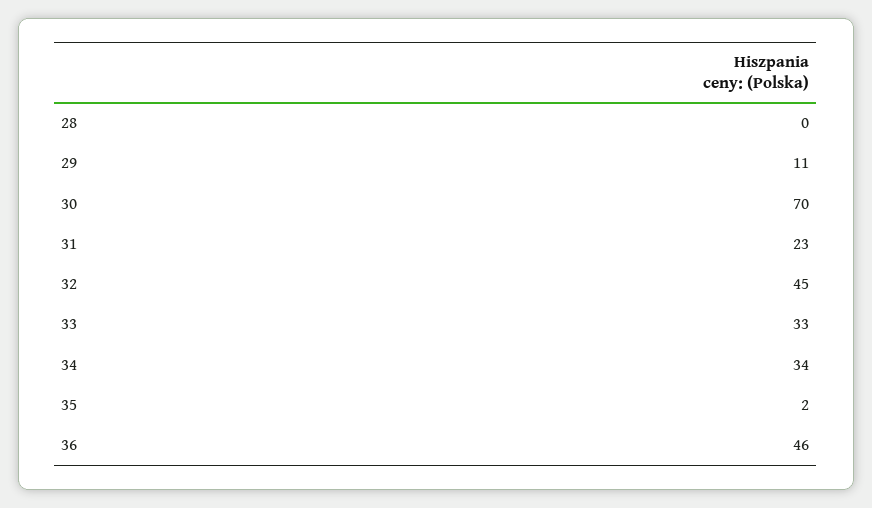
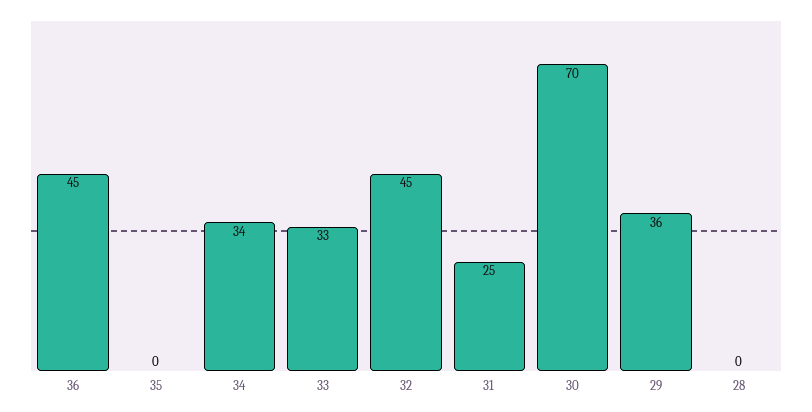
  {
    "28": 0,
-   "29": 11,
+   "29": 36,
    "30": 70,
-   "31": 23,
+   "31": 25,
    "32": 45,
    "33": 33,
    "34": 34,
-   "35": 2,
+   "35": 0,
-   "36": 46
+   "36": 45
  }

